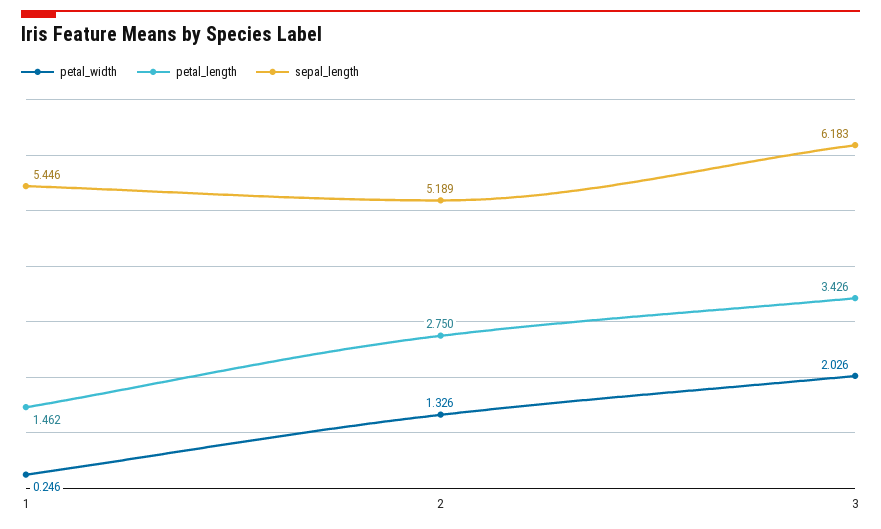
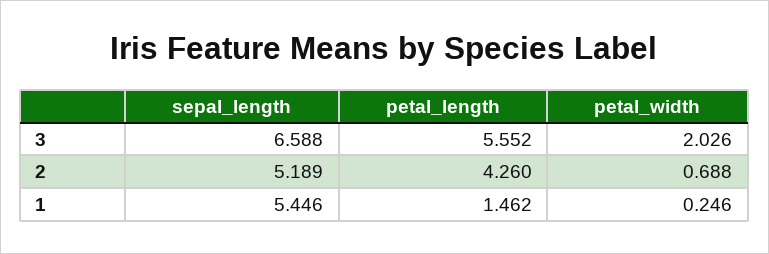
  {
    "petal_width": {
      "1": 0.246,
-     "2": 1.326,
+     "2": 0.688,
      "3": 2.026
    },
    "petal_length": {
      "1": 1.462,
-     "2": 2.75,
+     "2": 4.26,
-     "3": 3.426
+     "3": 5.552
    },
    "sepal_length": {
      "1": 5.446,
      "2": 5.189,
-     "3": 6.183
+     "3": 6.588
    }
  }

